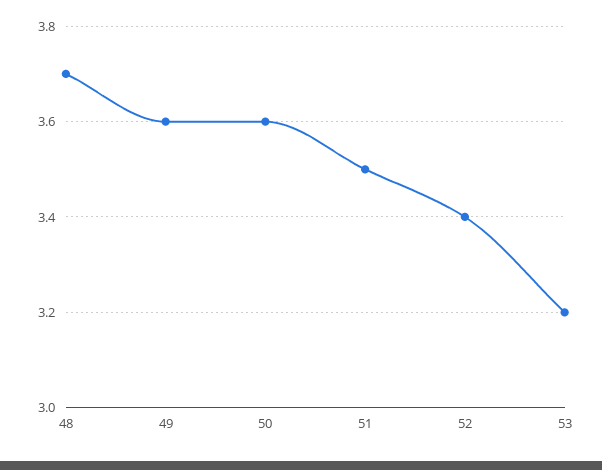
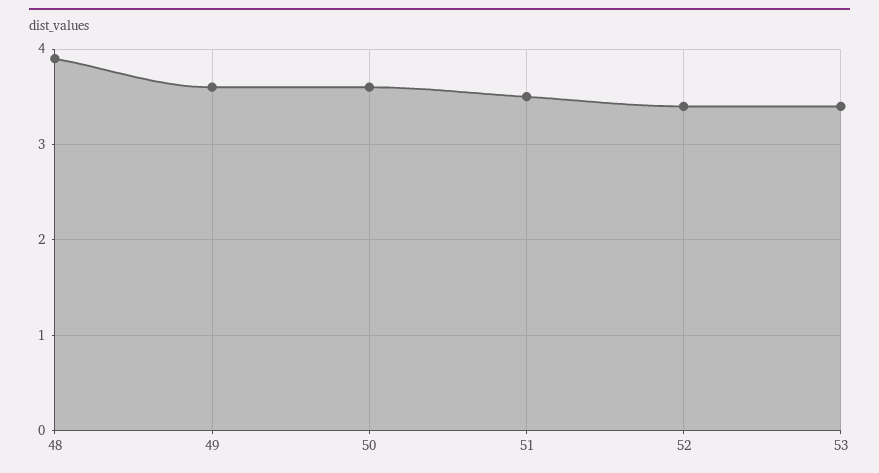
  {
-   "48": 3.7,
+   "48": 3.9,
    "49": 3.6,
    "50": 3.6,
    "51": 3.5,
    "52": 3.4,
-   "53": 3.2
+   "53": 3.4
  }

